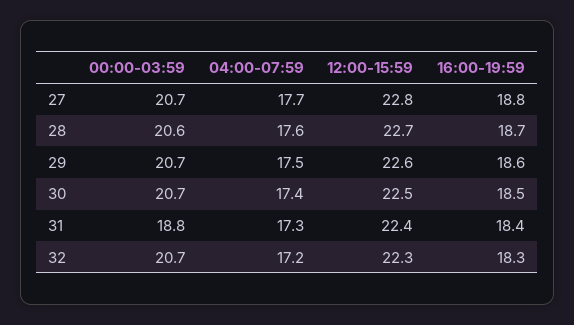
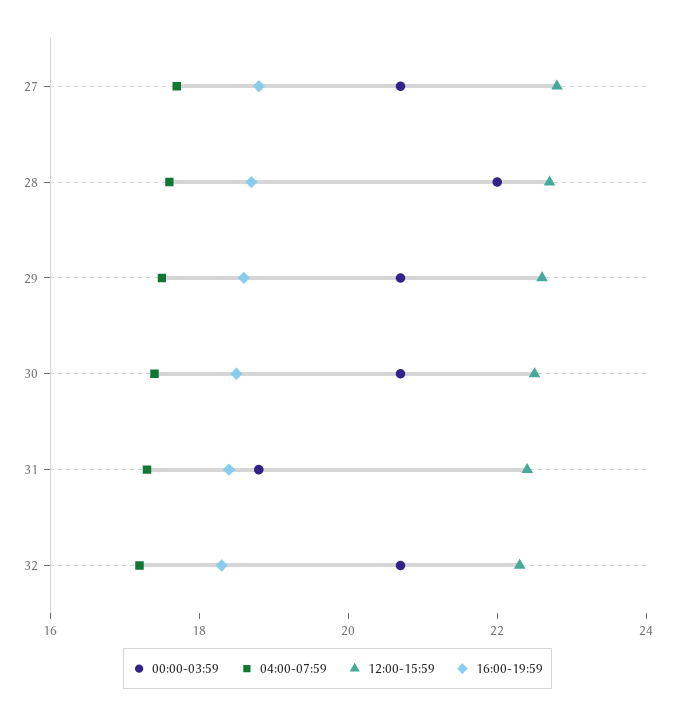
  {
    "00:00-03:59": {
      "27": 20.7,
-     "28": 20.6,
+     "28": 22,
      "29": 20.7,
      "30": 20.7,
      "31": 18.8,
      "32": 20.7
    },
    "04:00-07:59": {
      "27": 17.7,
      "28": 17.6,
      "29": 17.5,
      "30": 17.4,
      "31": 17.3,
      "32": 17.2
    },
    "12:00-15:59": {
      "27": 22.8,
      "28": 22.7,
      "29": 22.6,
      "30": 22.5,
      "31": 22.4,
      "32": 22.3
    },
    "16:00-19:59": {
      "27": 18.8,
      "28": 18.7,
      "29": 18.6,
      "30": 18.5,
      "31": 18.4,
      "32": 18.3
    }
  }

